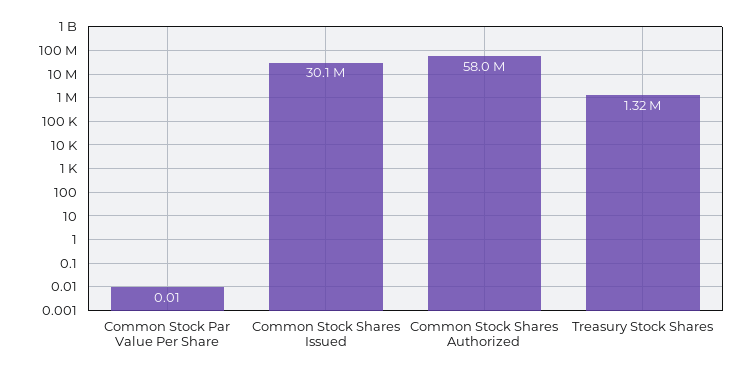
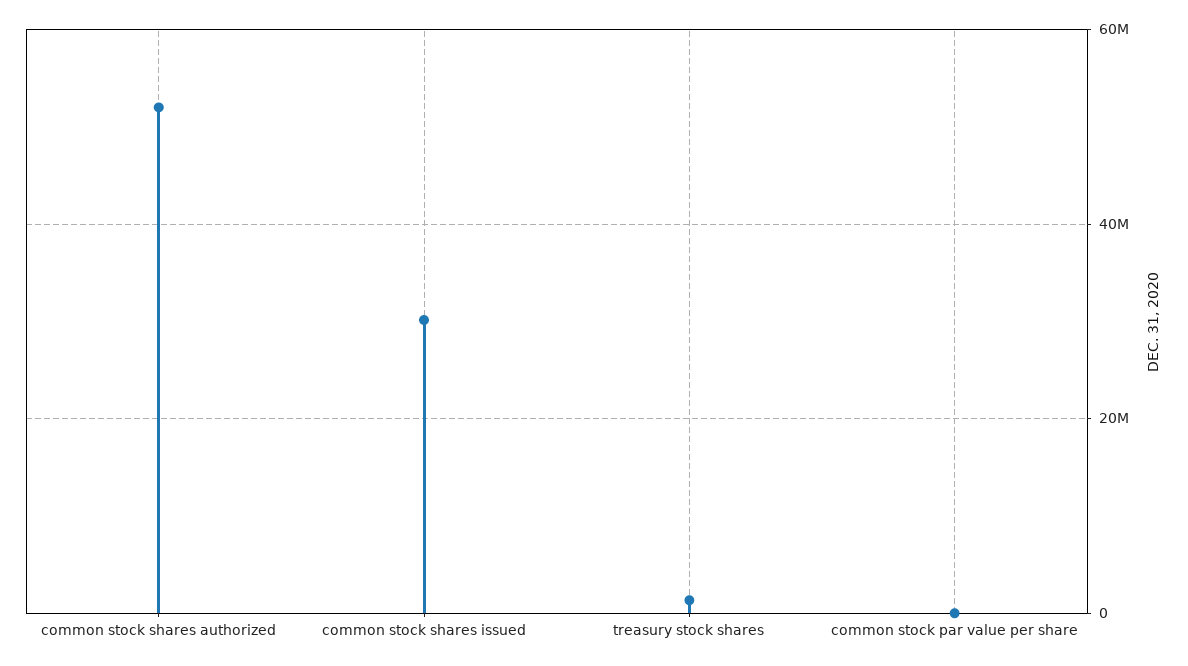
  {
    "Common Stock Par Value Per Share": 0.01,
    "Common Stock Shares Issued": 30100000,
-   "Common Stock Shares Authorized": 58000000,
+   "Common Stock Shares Authorized": 52000000,
    "Treasury Stock Shares": 1320000
  }

